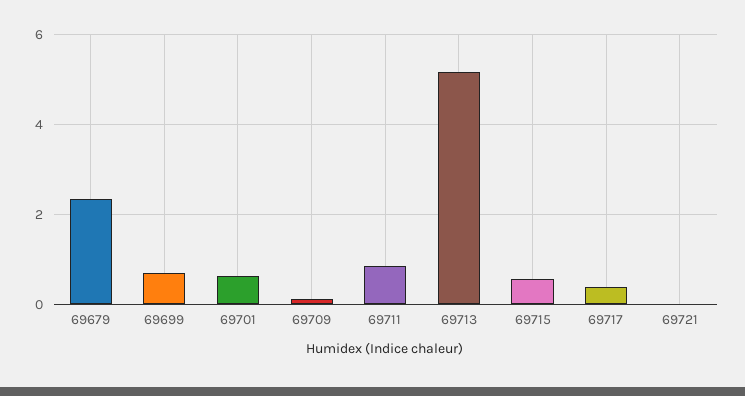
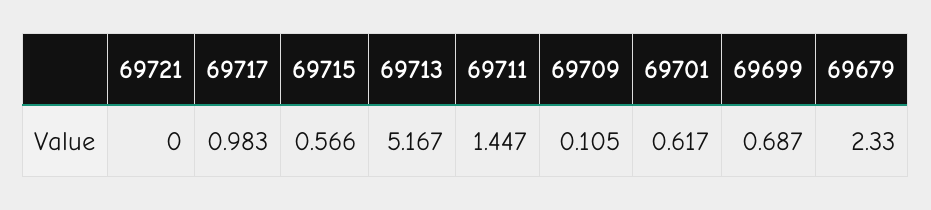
  {
    "69679": 2.33,
    "69699": 0.687,
    "69701": 0.617,
    "69709": 0.105,
-   "69711": 0.8,
+   "69711": 1.447,
    "69713": 5.167,
    "69715": 0.566,
-   "69717": 0.4,
+   "69717": 0.983,
    "69721": 0
  }

